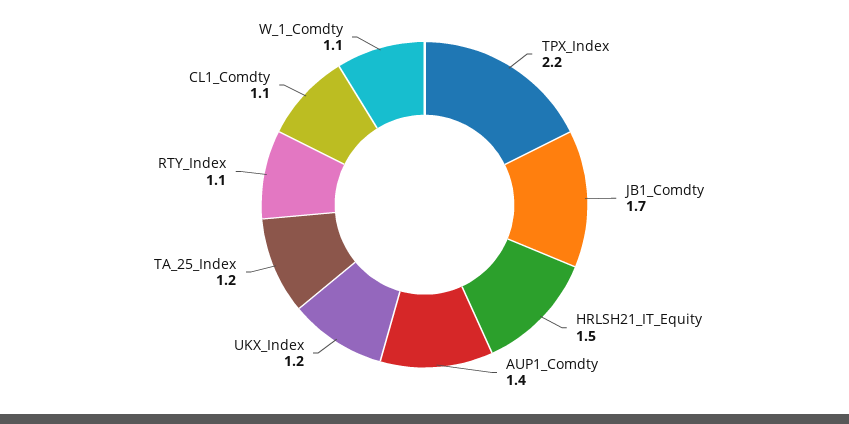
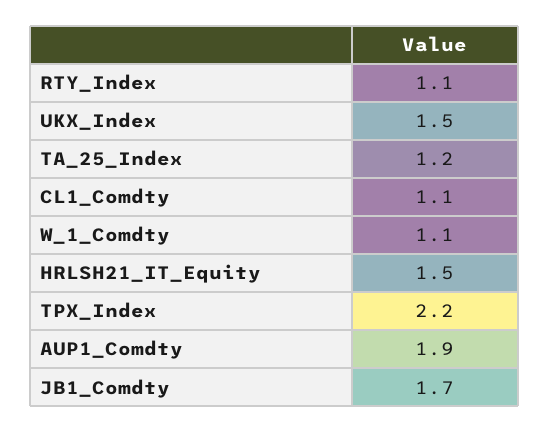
  {
    "TPX_Index": 2.2,
    "JB1_Comdty": 1.7,
    "HRLSH21_IT_Equity": 1.5,
-   "AUP1_Comdty": 1.4,
+   "AUP1_Comdty": 1.9,
-   "UKX_Index": 1.2,
+   "UKX_Index": 1.5,
    "TA_25_Index": 1.2,
    "RTY_Index": 1.1,
    "CL1_Comdty": 1.1,
    "W_1_Comdty": 1.1
  }

